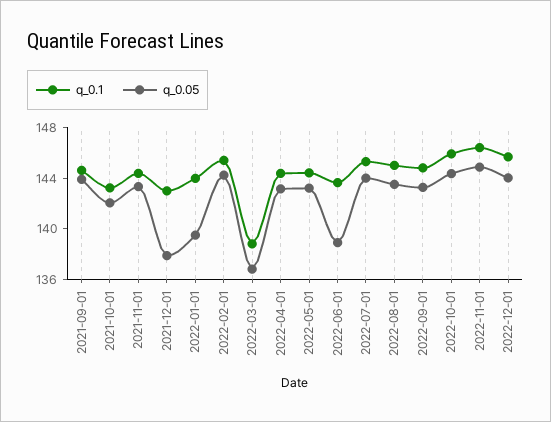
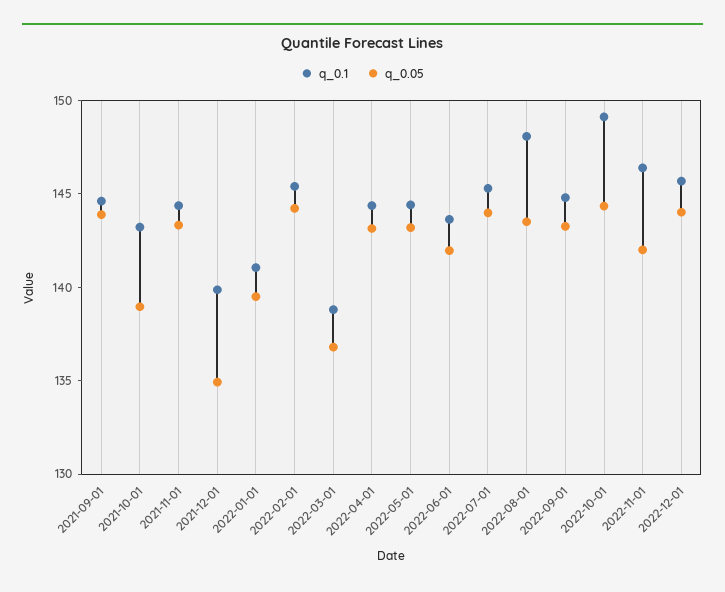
  {
    "q_0.1": {
      "2021-09-01": 145,
      "2021-10-01": 143,
      "2021-11-01": 144,
-     "2021-12-01": 143,
+     "2021-12-01": 140,
-     "2022-01-01": 144,
+     "2022-01-01": 141,
      "2022-02-01": 145,
      "2022-03-01": 139,
      "2022-04-01": 144,
      "2022-05-01": 144,
      "2022-06-01": 144,
      "2022-07-01": 145,
-     "2022-08-01": 145,
+     "2022-08-01": 148,
      "2022-09-01": 145,
-     "2022-10-01": 146,
+     "2022-10-01": 149,
      "2022-11-01": 146,
      "2022-12-01": 146
    },
    "q_0.05": {
      "2021-09-01": 144,
-     "2021-10-01": 142,
+     "2021-10-01": 139,
      "2021-11-01": 143,
-     "2021-12-01": 138,
+     "2021-12-01": 135,
      "2022-01-01": 140,
      "2022-02-01": 144,
      "2022-03-01": 137,
      "2022-04-01": 143,
      "2022-05-01": 143,
-     "2022-06-01": 139,
+     "2022-06-01": 142,
      "2022-07-01": 144,
      "2022-08-01": 144,
      "2022-09-01": 143,
      "2022-10-01": 144,
-     "2022-11-01": 145,
+     "2022-11-01": 142,
      "2022-12-01": 144
    }
  }

